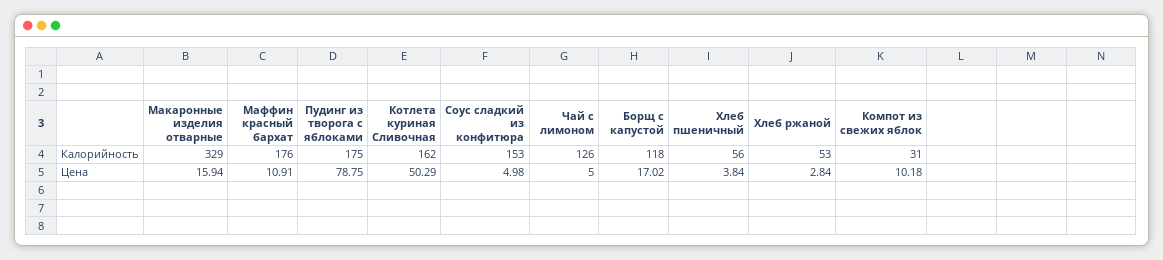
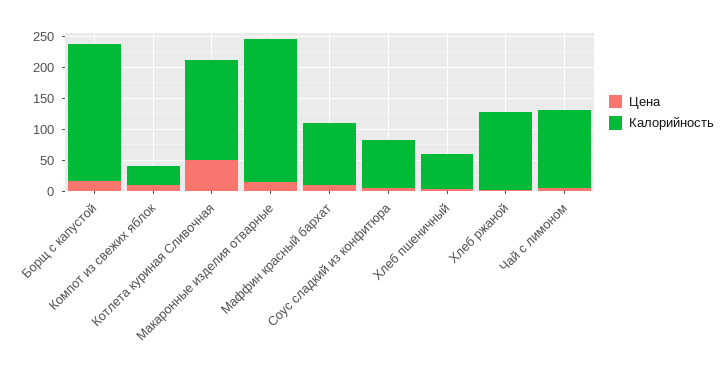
  {
    "Калорийность": {
-     "Макаронные изделия отварные": 329,
+     "Макаронные изделия отварные": 225,
-     "Маффин красный бархат": 176,
+     "Маффин красный бархат": 100,
-     "Пудинг из творога с яблоками": 175,
      "Котлета куриная Сливочная": 162,
-     "Соус сладкий из конфитюра": 153,
+     "Соус сладкий из конфитюра": 75,
      "Чай с лимоном": 126,
-     "Борщ с капустой": 118,
+     "Борщ с капустой": 225,
      "Хлеб пшеничный": 56,
-     "Хлеб ржаной": 53,
+     "Хлеб ржаной": 125,
      "Компот из свежих яблок": 31
    },
    "Цена": {
      "Макаронные изделия отварные": 15.94,
      "Маффин красный бархат": 10.91,
-     "Пудинг из творога с яблоками": 78.75,
      "Котлета куриная Сливочная": 50.29,
      "Соус сладкий из конфитюра": 4.98,
      "Чай с лимоном": 5,
      "Борщ с капустой": 17.02,
      "Хлеб пшеничный": 3.84,
      "Хлеб ржаной": 2.84,
      "Компот из свежих яблок": 10.18
    }
  }

